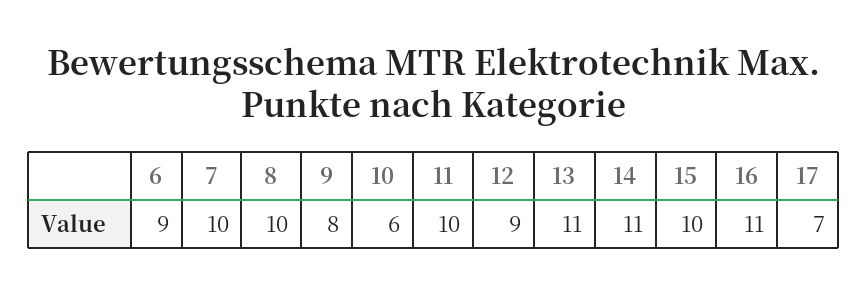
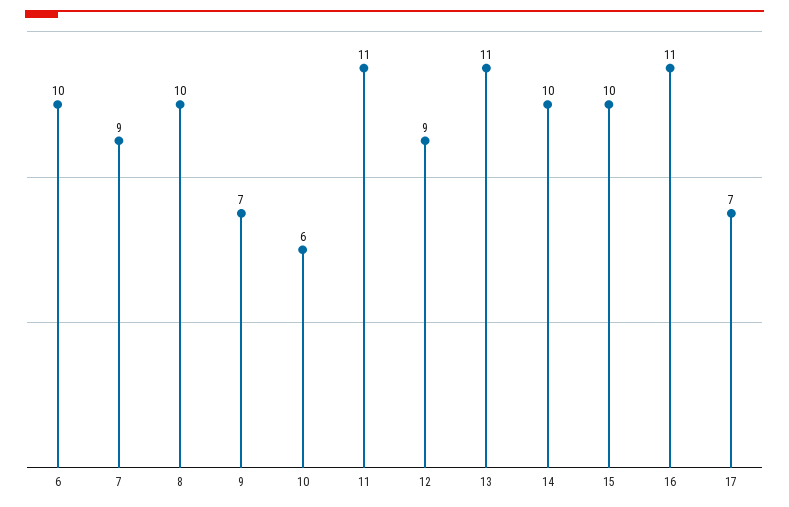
  {
-   "6": 9,
+   "6": 10,
-   "7": 10,
+   "7": 9,
    "8": 10,
-   "9": 8,
+   "9": 7,
    "10": 6,
-   "11": 10,
+   "11": 11,
    "12": 9,
    "13": 11,
-   "14": 11,
+   "14": 10,
    "15": 10,
    "16": 11,
    "17": 7
  }

